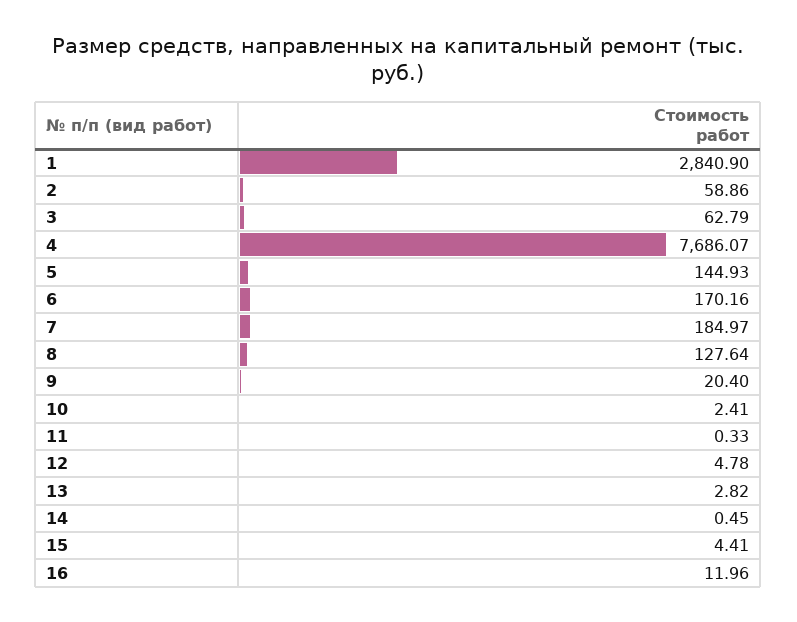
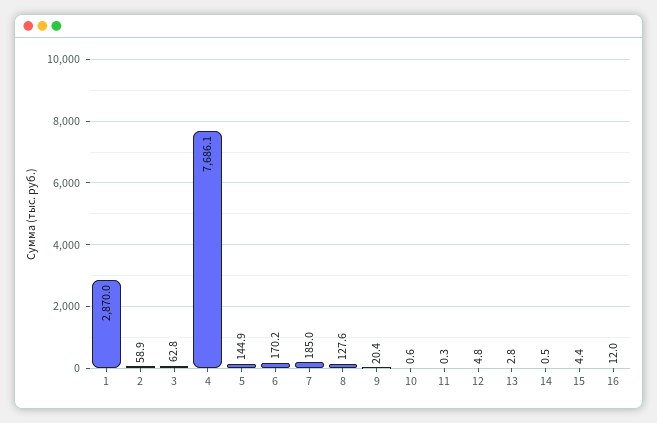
  {
-   "1": 2840.9,
+   "1": 2870,
    "2": 58.86,
    "3": 62.79,
    "4": 7686.07,
    "5": 144.93,
    "6": 170.16,
    "7": 184.97,
    "8": 127.64,
    "9": 20.4,
-   "10": 2.41,
+   "10": 0.6,
    "11": 0.33,
    "12": 4.78,
    "13": 2.82,
    "14": 0.45,
    "15": 4.41,
    "16": 11.96
  }

